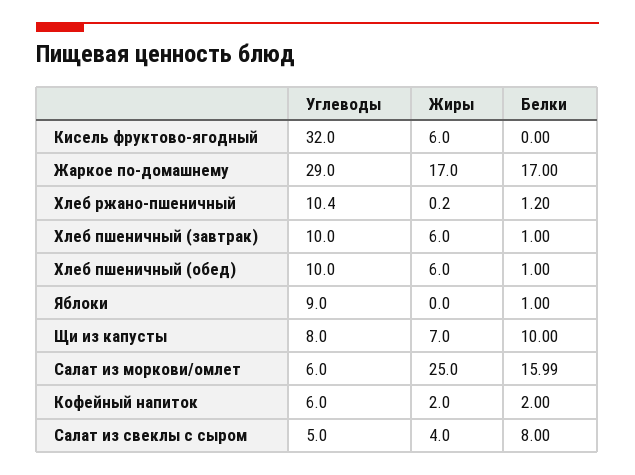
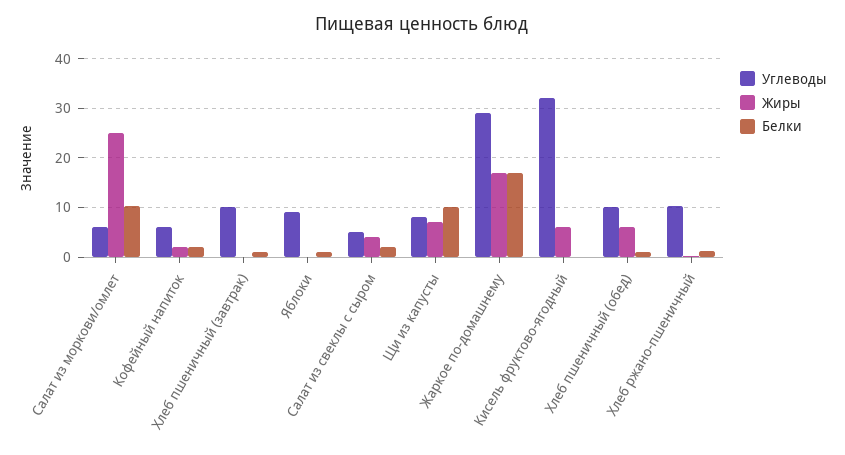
  {
    "Углеводы": {
      "Кисель фруктово-ягодный": 32,
      "Жаркое по-домашнему": 29,
      "Хлеб ржано-пшеничный": 10.4,
      "Хлеб пшеничный (завтрак)": 10,
      "Хлеб пшеничный (обед)": 10,
      "Яблоки": 9,
      "Щи из капусты": 8,
      "Салат из моркови/омлет": 6,
      "Кофейный напиток": 6,
      "Салат из свеклы с сыром": 5
    },
    "Жиры": {
      "Кисель фруктово-ягодный": 6,
      "Жаркое по-домашнему": 17,
      "Хлеб ржано-пшеничный": 0.2,
-     "Хлеб пшеничный (завтрак)": 6,
+     "Хлеб пшеничный (завтрак)": 0,
      "Хлеб пшеничный (обед)": 6,
      "Яблоки": 0,
      "Щи из капусты": 7,
      "Салат из моркови/омлет": 25,
      "Кофейный напиток": 2,
      "Салат из свеклы с сыром": 4
    },
    "Белки": {
      "Кисель фруктово-ягодный": 0,
      "Жаркое по-домашнему": 17,
      "Хлеб ржано-пшеничный": 1.2,
      "Хлеб пшеничный (завтрак)": 1,
      "Хлеб пшеничный (обед)": 1,
      "Яблоки": 1,
      "Щи из капусты": 10,
-     "Салат из моркови/омлет": 15.99,
+     "Салат из моркови/омлет": 10,
      "Кофейный напиток": 2,
-     "Салат из свеклы с сыром": 8
+     "Салат из свеклы с сыром": 2
    }
  }

